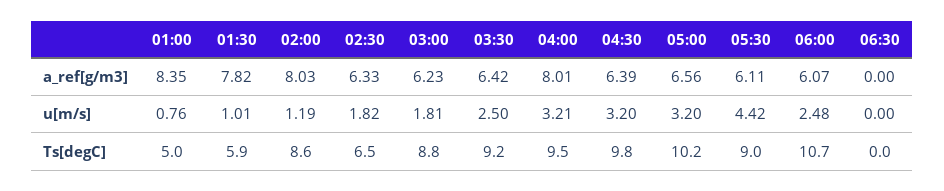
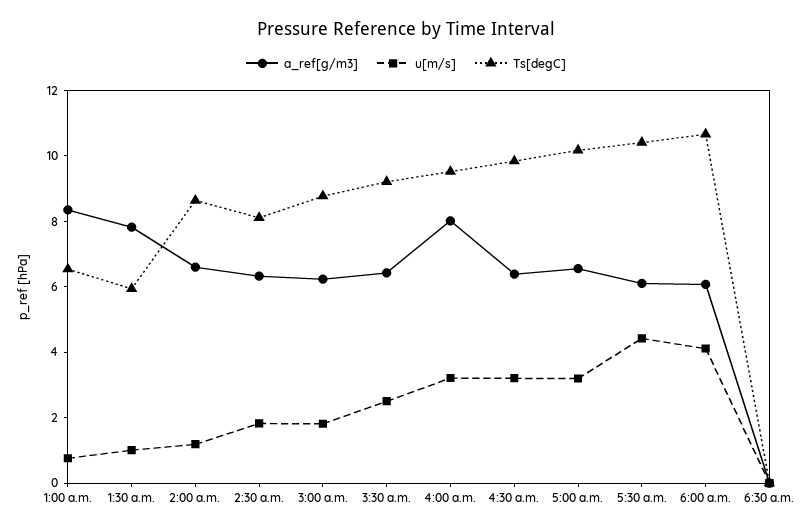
  {
    "a_ref[g/m3]": {
      "01:00": 8.35,
      "01:30": 7.82,
-     "02:00": 8.03,
+     "02:00": 6.5,
      "02:30": 6.33,
      "03:00": 6.23,
      "03:30": 6.42,
      "04:00": 8.01,
      "04:30": 6.39,
      "05:00": 6.56,
      "05:30": 6.11,
      "06:00": 6.07,
      "06:30": 0
    },
    "u[m/s]": {
      "01:00": 0.76,
      "01:30": 1.01,
      "02:00": 1.19,
      "02:30": 1.82,
      "03:00": 1.81,
      "03:30": 2.5,
      "04:00": 3.21,
      "04:30": 3.2,
      "05:00": 3.2,
      "05:30": 4.42,
-     "06:00": 2.48,
+     "06:00": 4,
      "06:30": 0
    },
    "Ts[degC]": {
-     "01:00": 5,
+     "01:00": 6.5,
      "01:30": 5.9,
      "02:00": 8.6,
-     "02:30": 6.5,
+     "02:30": 8,
      "03:00": 8.8,
      "03:30": 9.2,
      "04:00": 9.5,
      "04:30": 9.8,
      "05:00": 10.2,
-     "05:30": 9,
+     "05:30": 10.5,
      "06:00": 10.7,
      "06:30": 0
    }
  }

